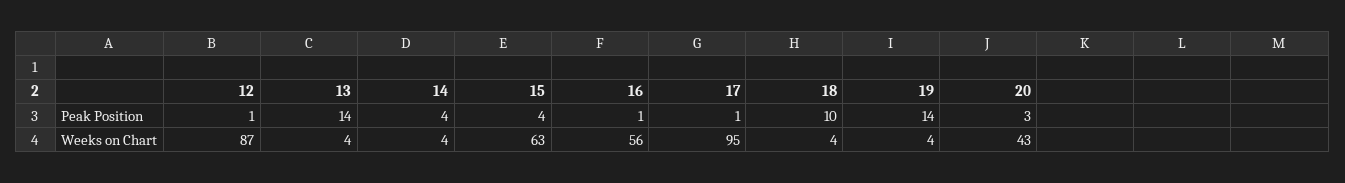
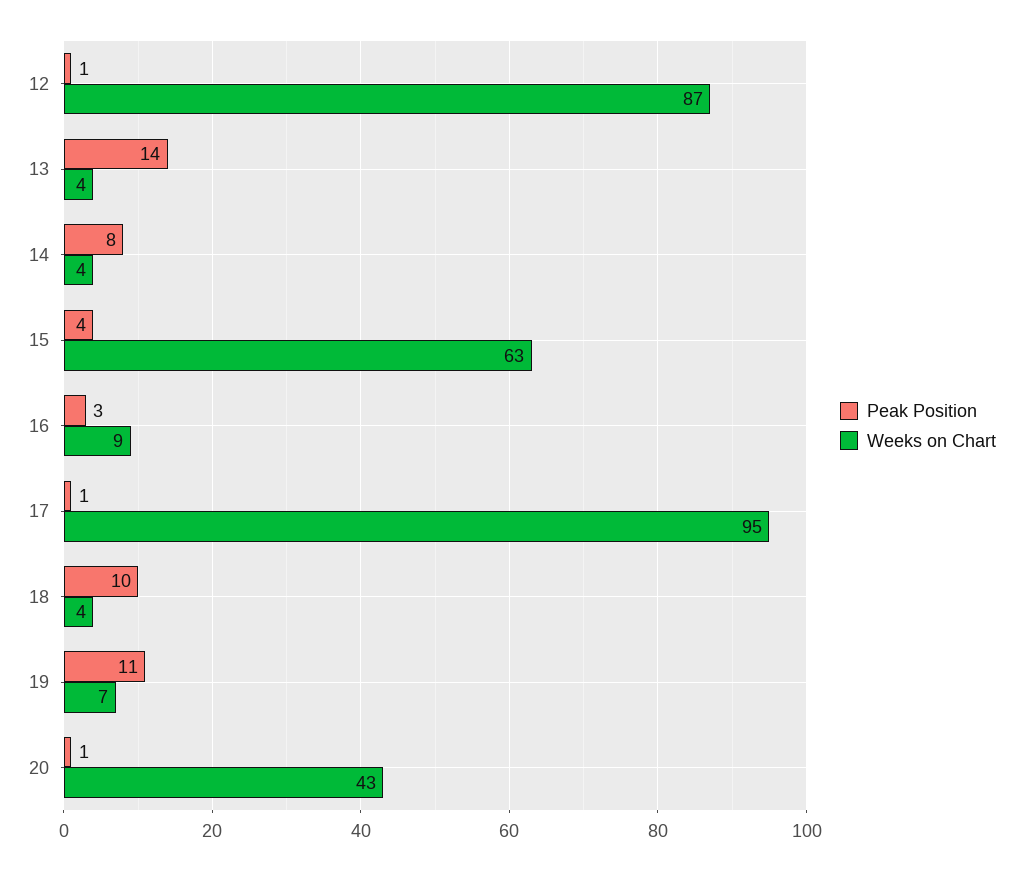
  {
    "Peak Position": {
      "12": 1,
      "13": 14,
-     "14": 4,
+     "14": 8,
      "15": 4,
-     "16": 1,
+     "16": 3,
      "17": 1,
      "18": 10,
-     "19": 14,
+     "19": 11,
-     "20": 3
+     "20": 1
    },
    "Weeks on Chart": {
      "12": 87,
      "13": 4,
      "14": 4,
      "15": 63,
-     "16": 56,
+     "16": 9,
      "17": 95,
      "18": 4,
-     "19": 4,
+     "19": 7,
      "20": 43
    }
  }

